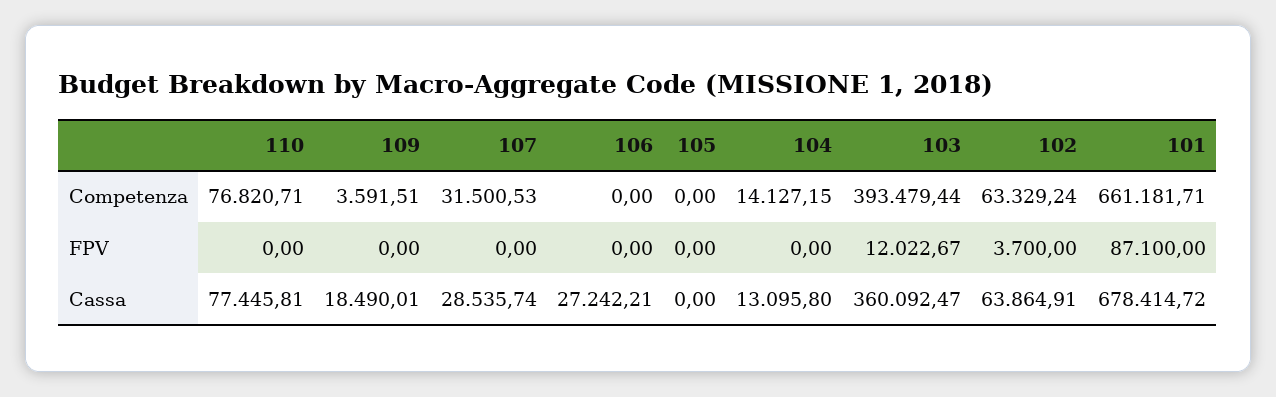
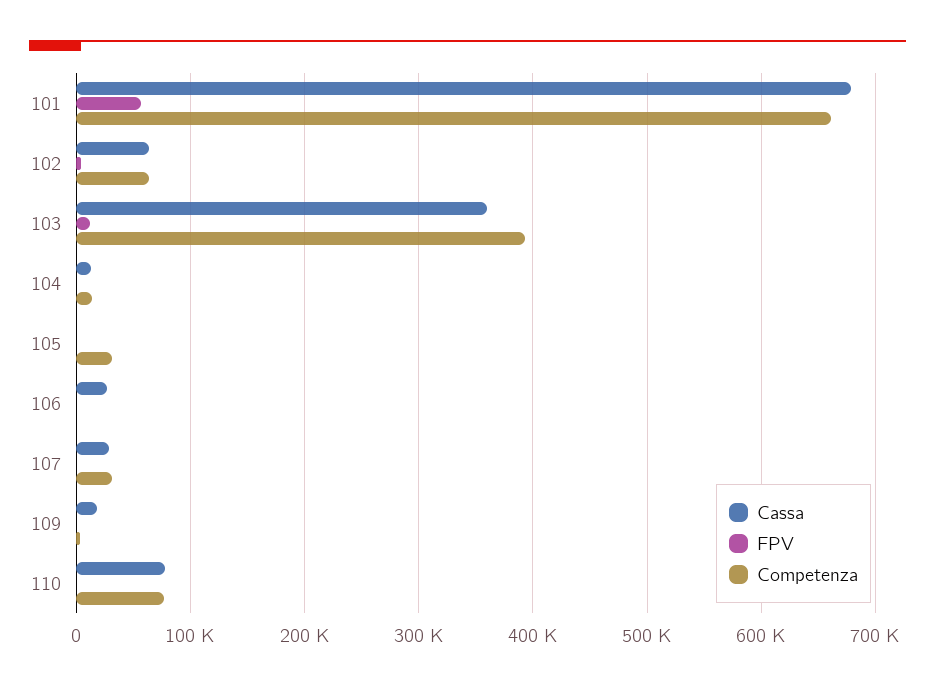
  {
    "Competenza": {
      "110": 76820.71,
      "109": 3591.51,
      "107": 31500.53,
      "106": 0,
-     "105": 0,
+     "105": 30000,
      "104": 14127.15,
      "103": 393479.44,
      "102": 63329.24,
      "101": 661181.71
    },
    "FPV": {
      "110": 0,
      "109": 0,
      "107": 0,
      "106": 0,
      "105": 0,
      "104": 0,
      "103": 12022.67,
      "102": 3700,
-     "101": 87100
+     "101": 60000
    },
    "Cassa": {
      "110": 77445.81,
      "109": 18490.01,
      "107": 28535.74,
      "106": 27242.21,
      "105": 0,
      "104": 13095.8,
      "103": 360092.47,
      "102": 63864.91,
      "101": 678414.72
    }
  }

